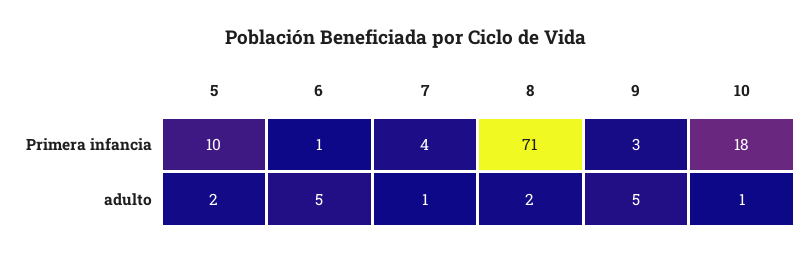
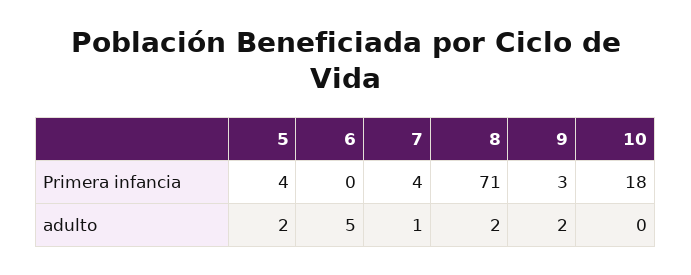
  {
    "5": {
-     "Primera infancia": 10,
+     "Primera infancia": 4,
      "adulto": 2
    },
    "6": {
-     "Primera infancia": 1,
+     "Primera infancia": 0,
      "adulto": 5
    },
    "7": {
      "Primera infancia": 4,
      "adulto": 1
    },
    "8": {
      "Primera infancia": 71,
      "adulto": 2
    },
    "9": {
      "Primera infancia": 3,
-     "adulto": 5
+     "adulto": 2
    },
    "10": {
      "Primera infancia": 18,
-     "adulto": 1
+     "adulto": 0
    }
  }

